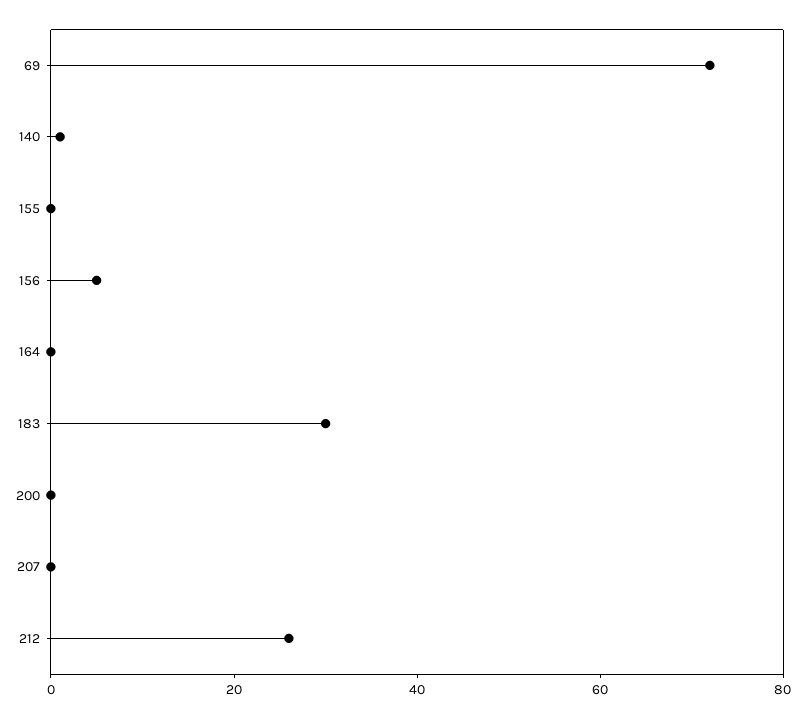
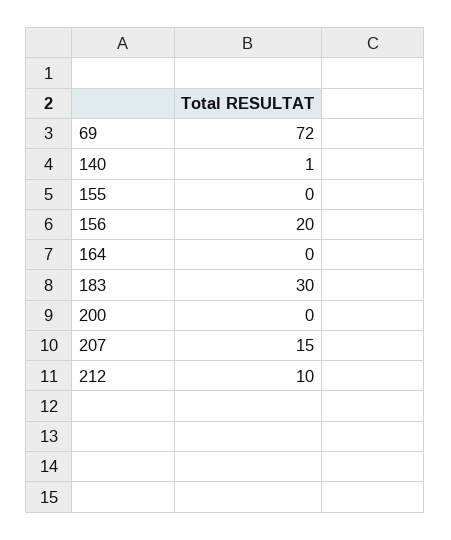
  {
    "69": 72,
    "140": 1,
    "155": 0,
-   "156": 5,
+   "156": 20,
    "164": 0,
    "183": 30,
    "200": 0,
-   "207": 0,
+   "207": 15,
-   "212": 25
+   "212": 10
  }

